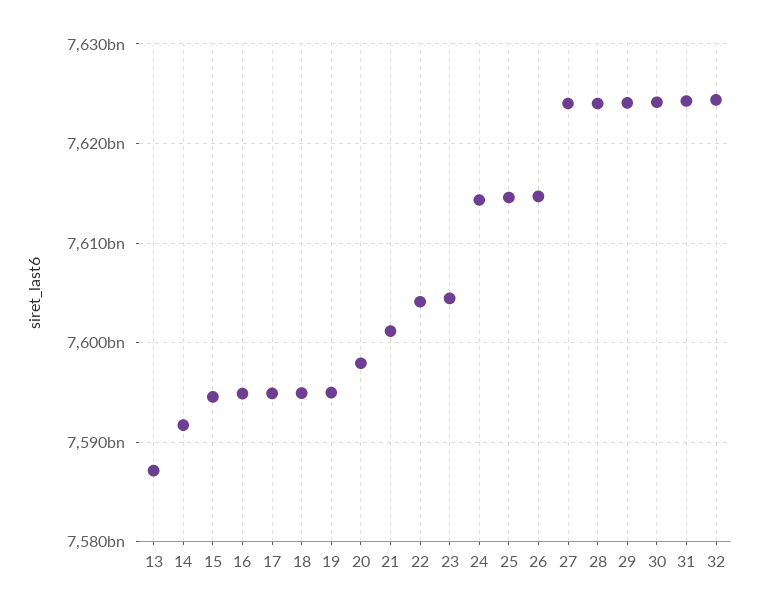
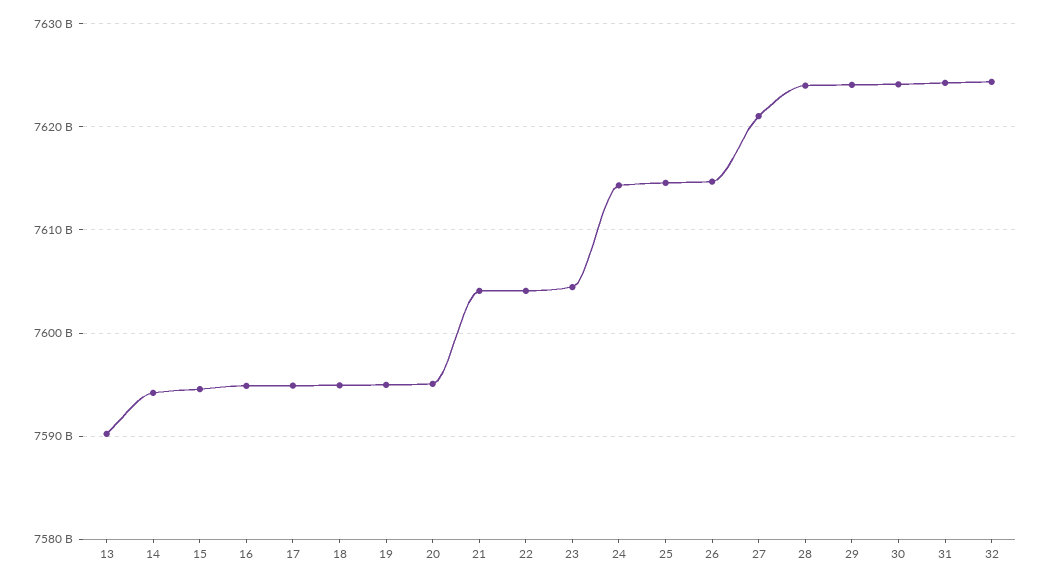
  {
-   "13": 7587000000000,
+   "13": 7590000000000,
-   "14": 7592000000000,
+   "14": 7594000000000,
    "15": 7595000000000,
    "16": 7595000000000,
    "17": 7595000000000,
    "18": 7595000000000,
    "19": 7595000000000,
-   "20": 7598000000000,
+   "20": 7595000000000,
-   "21": 7601000000000,
+   "21": 7604000000000,
    "22": 7604000000000,
    "23": 7604000000000,
    "24": 7614000000000,
    "25": 7615000000000,
    "26": 7615000000000,
-   "27": 7624000000000,
+   "27": 7621000000000,
    "28": 7624000000000,
    "29": 7624000000000,
    "30": 7624000000000,
    "31": 7624000000000,
    "32": 7624000000000
  }

